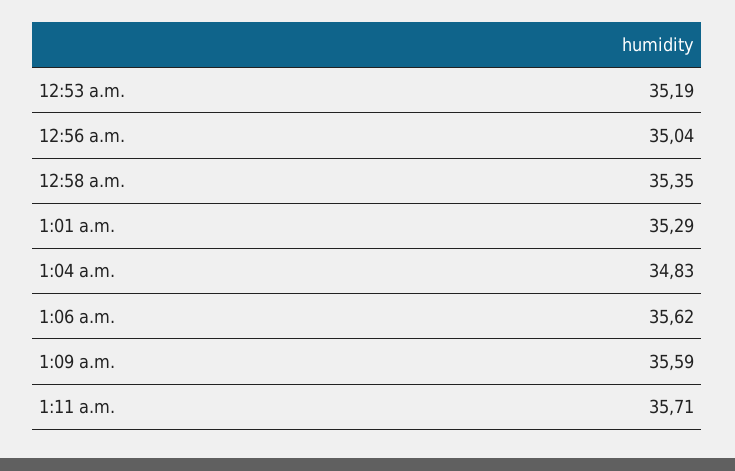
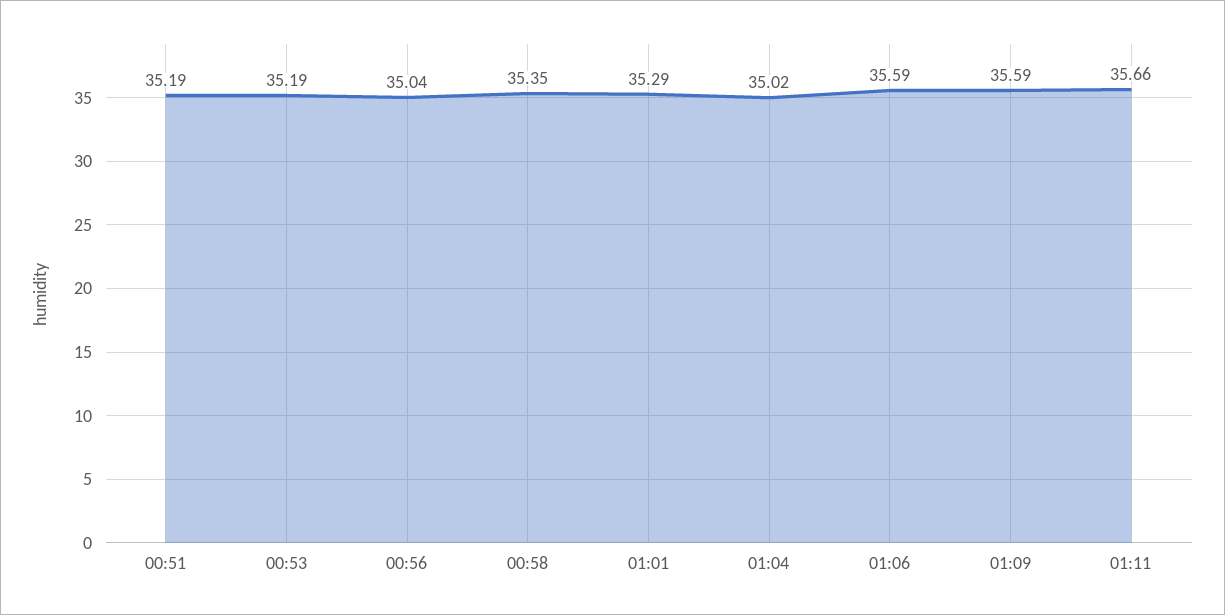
  {
    "12:53 a.m.": 35.19,
    "12:56 a.m.": 35.04,
    "12:58 a.m.": 35.35,
    "1:01 a.m.": 35.29,
-   "1:04 a.m.": 34.83,
+   "1:04 a.m.": 35.02,
-   "1:06 a.m.": 35.62,
+   "1:06 a.m.": 35.59,
    "1:09 a.m.": 35.59,
-   "1:11 a.m.": 35.71
+   "1:11 a.m.": 35.66,
+   "00:51": 35.19
  }

